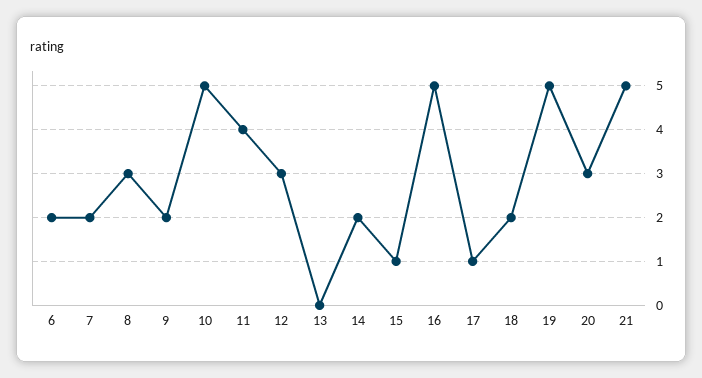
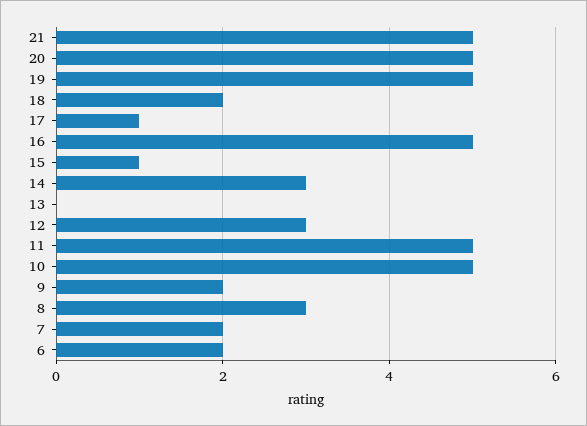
  {
    "6": 2,
    "7": 2,
    "8": 3,
    "9": 2,
    "10": 5,
-   "11": 4,
+   "11": 5,
    "12": 3,
    "13": 0,
-   "14": 2,
+   "14": 3,
    "15": 1,
    "16": 5,
    "17": 1,
    "18": 2,
    "19": 5,
-   "20": 3,
+   "20": 5,
    "21": 5
  }

